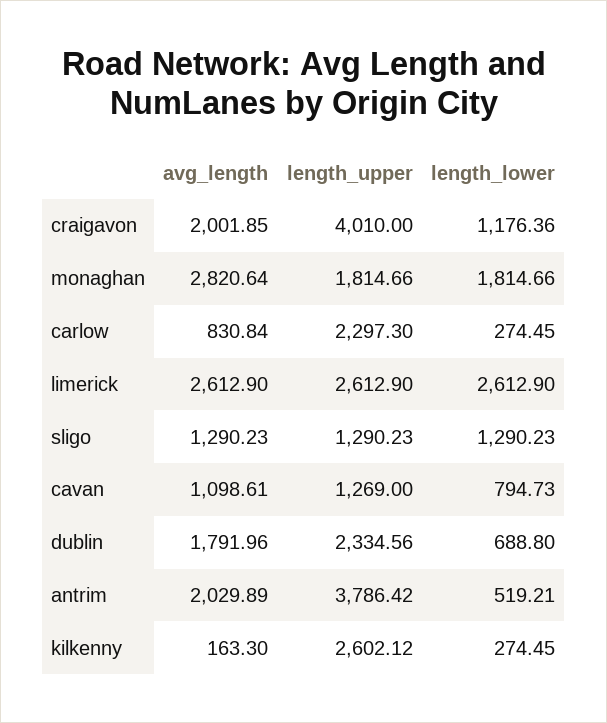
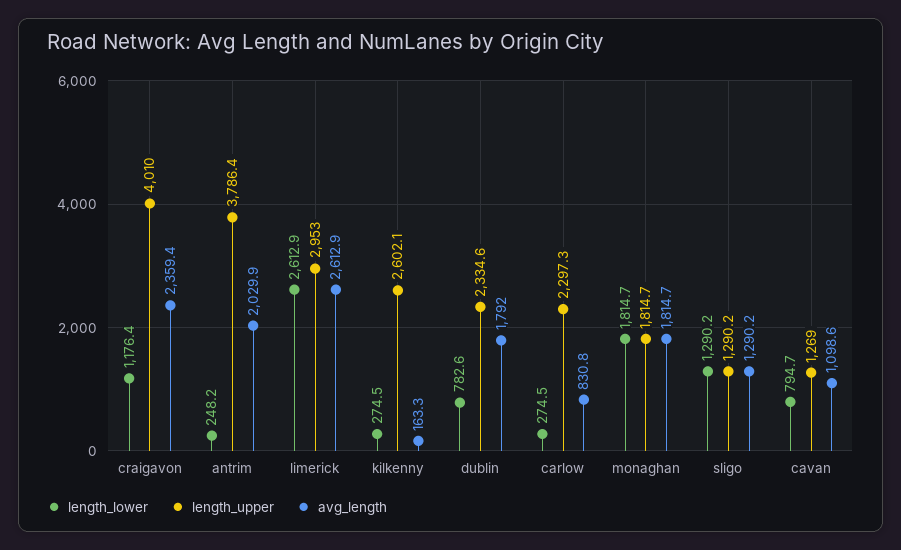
  {
    "avg_length": {
-     "craigavon": 2001.85,
+     "craigavon": 2359.4,
-     "monaghan": 2820.64,
+     "monaghan": 1814.7,
      "carlow": 830.84,
      "limerick": 2612.9,
      "sligo": 1290.23,
      "cavan": 1098.61,
      "dublin": 1791.96,
      "antrim": 2029.89,
      "kilkenny": 163.3
    },
    "length_upper": {
      "craigavon": 4010,
      "monaghan": 1814.66,
      "carlow": 2297.3,
-     "limerick": 2612.9,
+     "limerick": 2953,
      "sligo": 1290.23,
      "cavan": 1269,
      "dublin": 2334.56,
      "antrim": 3786.42,
      "kilkenny": 2602.12
    },
    "length_lower": {
      "craigavon": 1176.36,
      "monaghan": 1814.66,
      "carlow": 274.45,
      "limerick": 2612.9,
      "sligo": 1290.23,
      "cavan": 794.73,
-     "dublin": 688.8,
+     "dublin": 782.6,
-     "antrim": 519.21,
+     "antrim": 248.2,
      "kilkenny": 274.45
    }
  }

